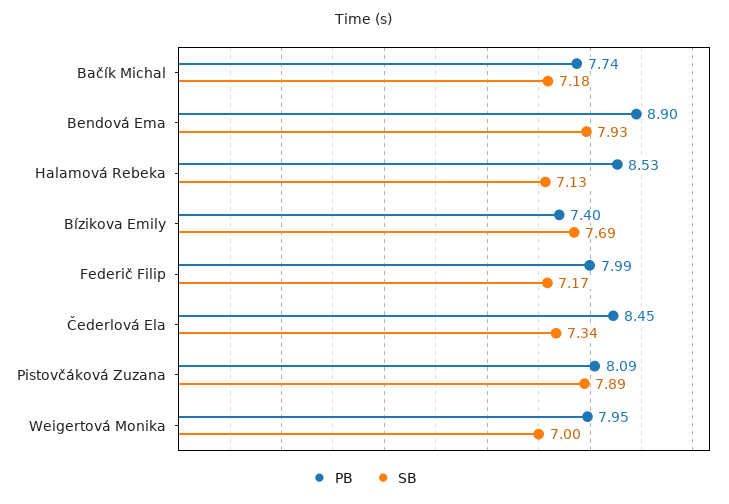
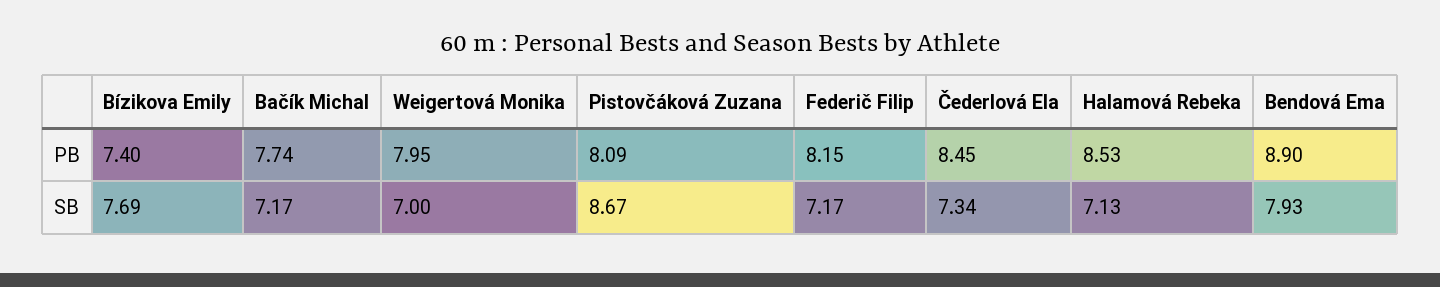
  {
    "PB": {
      "Bačík Michal": 7.74,
      "Bendová Ema": 8.9,
      "Halamová Rebeka": 8.53,
      "Bízikova Emily": 7.4,
-     "Federič Filip": 7.99,
+     "Federič Filip": 8.15,
      "Čederlová Ela": 8.45,
      "Pistovčáková Zuzana": 8.09,
      "Weigertová Monika": 7.95
    },
    "SB": {
-     "Bačík Michal": 7.18,
+     "Bačík Michal": 7.17,
      "Bendová Ema": 7.93,
      "Halamová Rebeka": 7.13,
      "Bízikova Emily": 7.69,
      "Federič Filip": 7.17,
      "Čederlová Ela": 7.34,
-     "Pistovčáková Zuzana": 7.89,
+     "Pistovčáková Zuzana": 8.67,
      "Weigertová Monika": 7
    }
  }

